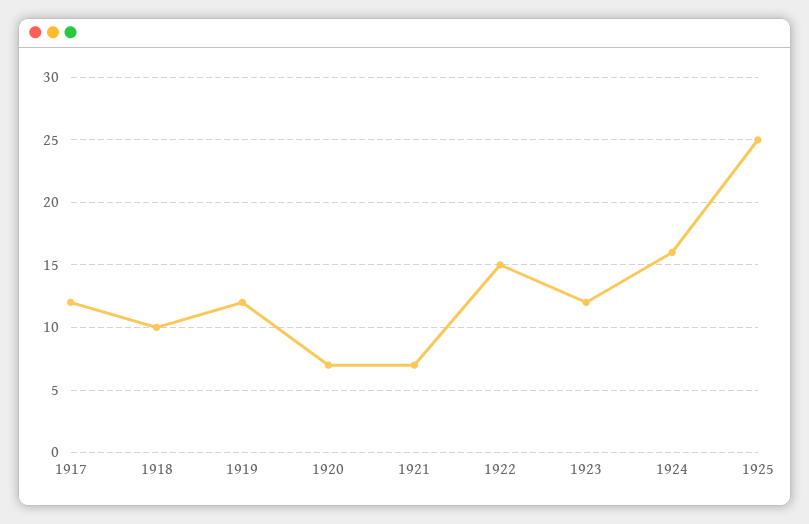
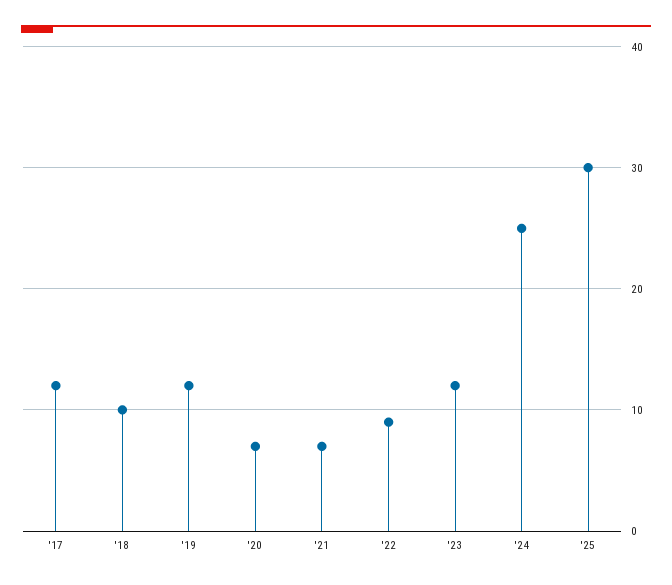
  {
    "1917": 12,
    "1918": 10,
    "1919": 12,
    "1920": 7,
    "1921": 7,
-   "1922": 15,
+   "1922": 9,
    "1923": 12,
-   "1924": 16,
+   "1924": 25,
-   "1925": 25
+   "1925": 30
  }

